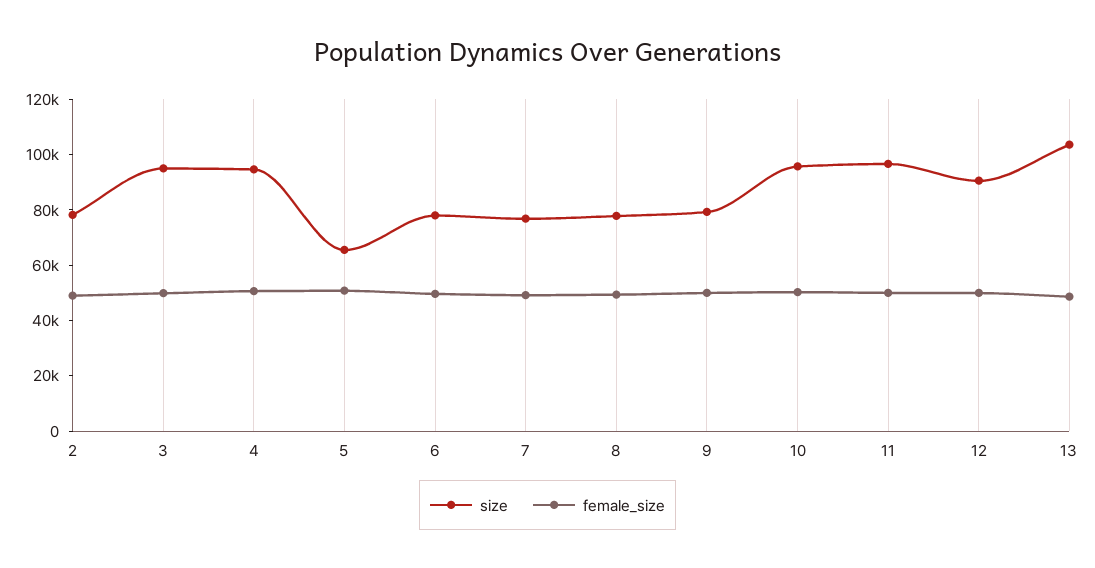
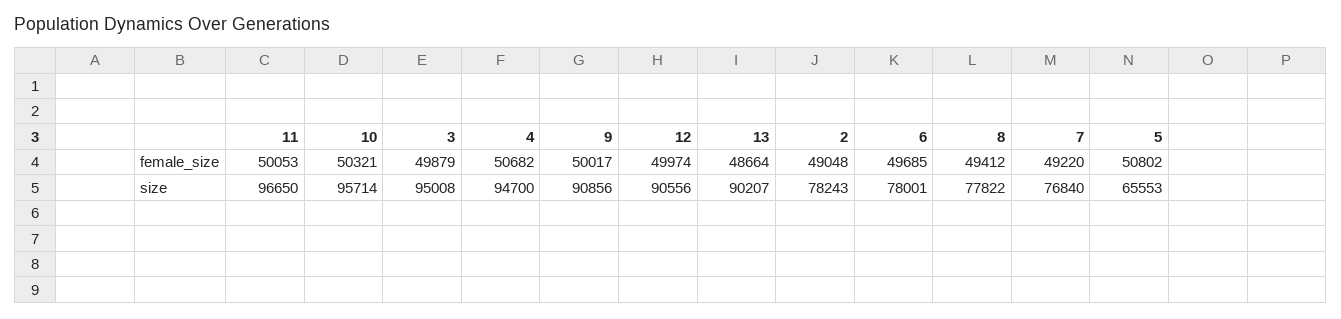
  {
    "size": {
      "2": 78243,
      "3": 95008,
      "4": 94700,
      "5": 65553,
      "6": 78001,
      "7": 76840,
      "8": 77822,
-     "9": 80000,
+     "9": 90856,
      "10": 95714,
      "11": 96650,
      "12": 90556,
-     "13": 105000
+     "13": 90207
    },
    "female_size": {
      "2": 49048,
      "3": 49879,
      "4": 50682,
      "5": 50802,
      "6": 49685,
      "7": 49220,
      "8": 49412,
      "9": 50017,
      "10": 50321,
      "11": 50053,
      "12": 49974,
      "13": 48664
    }
  }

